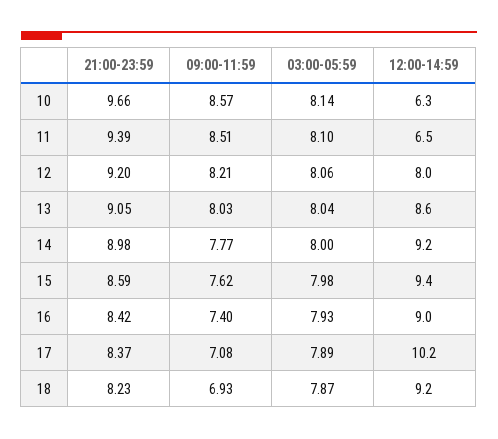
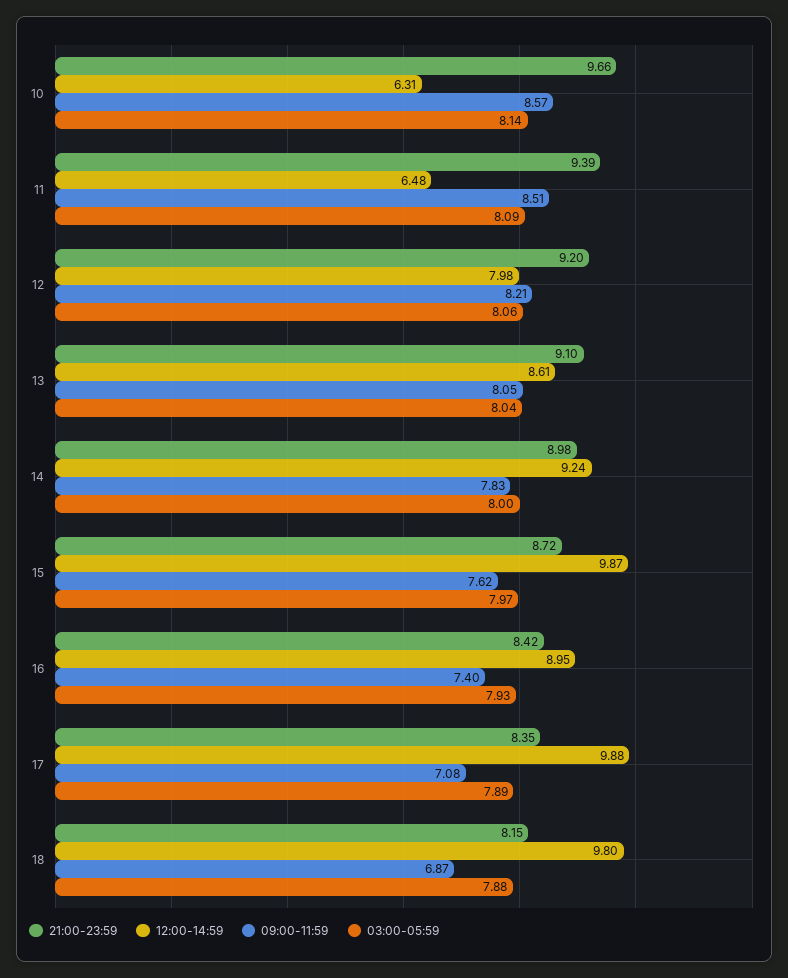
  {
    "21:00-23:59": {
      "10": 9.66,
      "11": 9.39,
      "12": 9.2,
-     "13": 9.05,
+     "13": 9.1,
      "14": 8.98,
-     "15": 8.59,
+     "15": 8.72,
      "16": 8.42,
-     "17": 8.37,
+     "17": 8.35,
-     "18": 8.23
+     "18": 8.15
    },
    "09:00-11:59": {
      "10": 8.57,
      "11": 8.51,
      "12": 8.21,
-     "13": 8.03,
+     "13": 8.05,
-     "14": 7.77,
+     "14": 7.83,
      "15": 7.62,
      "16": 7.4,
      "17": 7.08,
-     "18": 6.93
+     "18": 6.87
    },
    "03:00-05:59": {
      "10": 8.14,
-     "11": 8.1,
+     "11": 8.09,
      "12": 8.06,
      "13": 8.04,
      "14": 8,
-     "15": 7.98,
+     "15": 7.97,
      "16": 7.93,
      "17": 7.89,
-     "18": 7.87
+     "18": 7.88
    },
    "12:00-14:59": {
      "10": 6.31,
      "11": 6.48,
      "12": 7.98,
      "13": 8.61,
      "14": 9.24,
-     "15": 9.4,
+     "15": 9.87,
      "16": 8.95,
-     "17": 10.2,
+     "17": 9.88,
-     "18": 9.2
+     "18": 9.8
    }
  }

